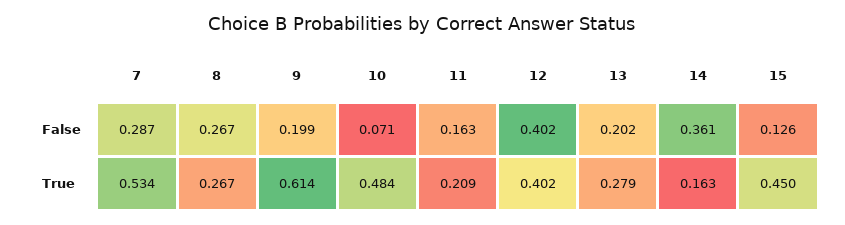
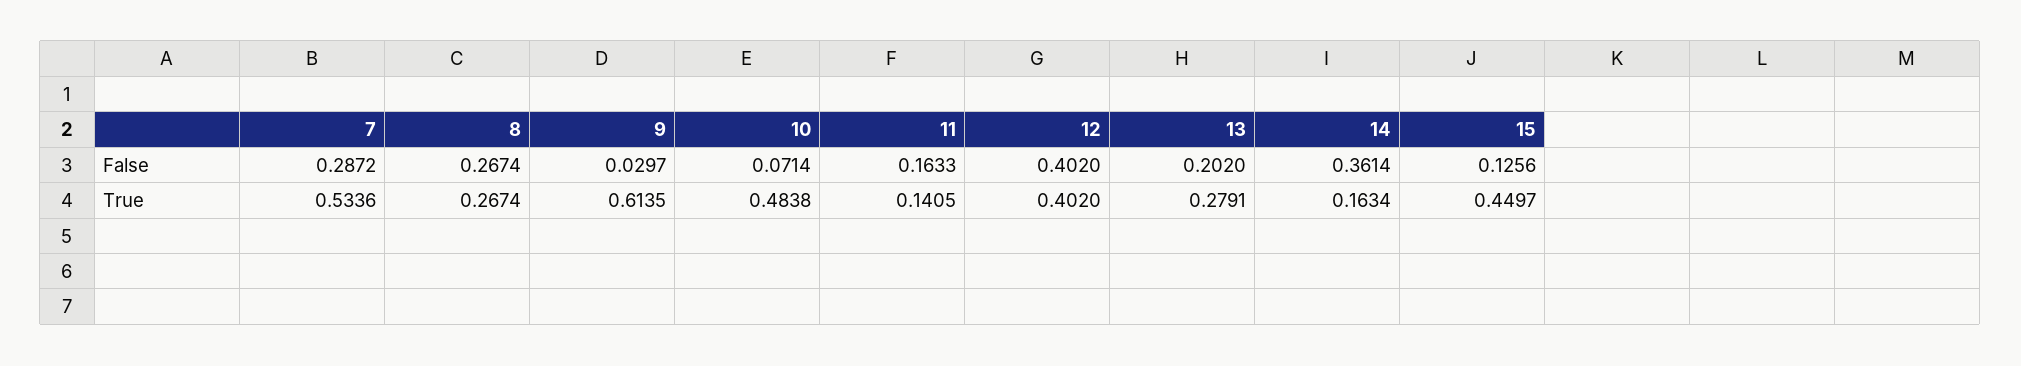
  {
    "7": {
      "False": 0.2872,
      "True": 0.5336
    },
    "8": {
      "False": 0.2674,
      "True": 0.2674
    },
    "9": {
-     "False": 0.199,
+     "False": 0.0297,
      "True": 0.6135
    },
    "10": {
      "False": 0.0714,
      "True": 0.4838
    },
    "11": {
      "False": 0.1633,
-     "True": 0.209
+     "True": 0.1405
    },
    "12": {
      "False": 0.402,
      "True": 0.402
    },
    "13": {
      "False": 0.202,
      "True": 0.2791
    },
    "14": {
      "False": 0.3614,
      "True": 0.1634
    },
    "15": {
      "False": 0.1256,
      "True": 0.4497
    }
  }

